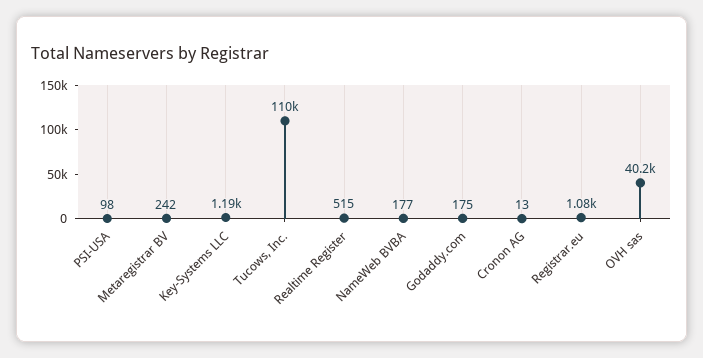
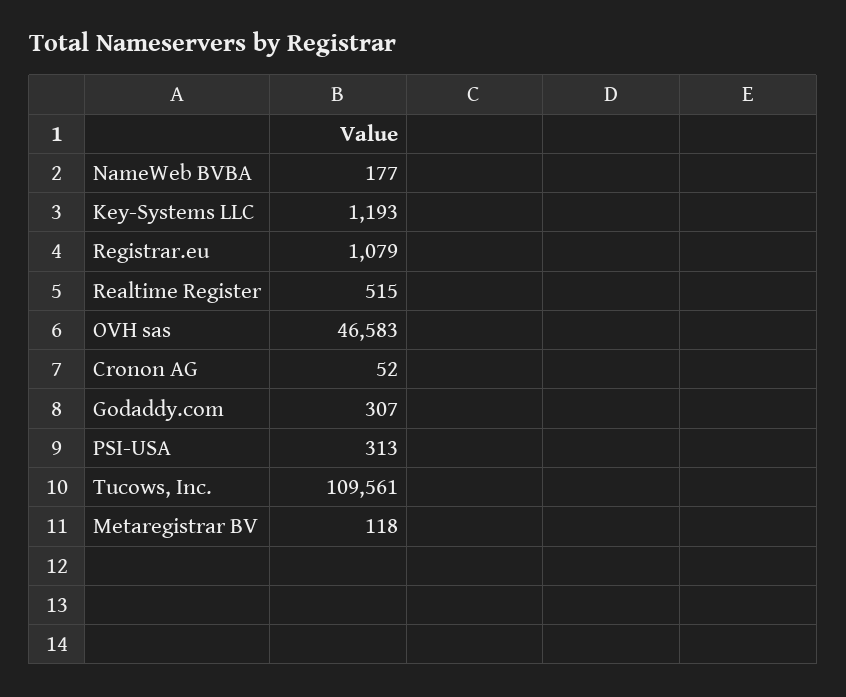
  {
-   "PSI-USA": 98,
+   "PSI-USA": 313,
-   "Metaregistrar BV": 242,
+   "Metaregistrar BV": 118,
    "Key-Systems LLC": 1193,
    "Tucows, Inc.": 109561,
    "Realtime Register": 515,
    "NameWeb BVBA": 177,
-   "Godaddy.com": 175,
+   "Godaddy.com": 307,
-   "Cronon AG": 13,
+   "Cronon AG": 52,
    "Registrar.eu": 1079,
-   "OVH sas": 40200
+   "OVH sas": 46583
  }

